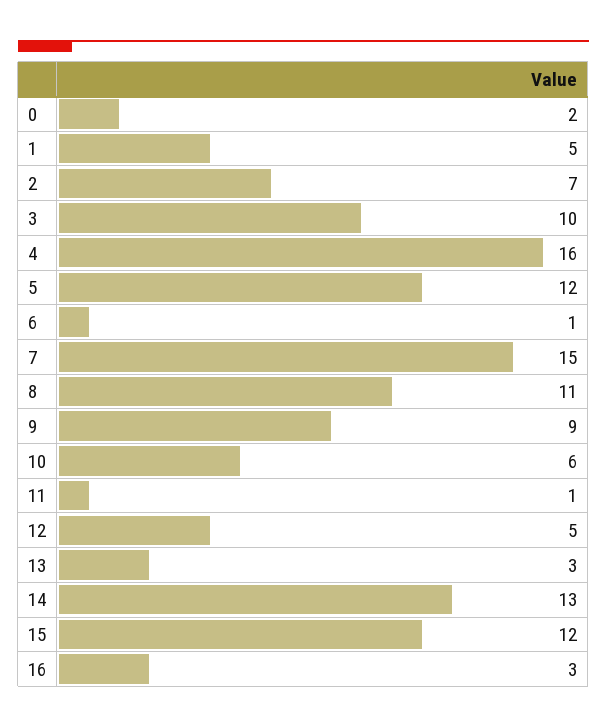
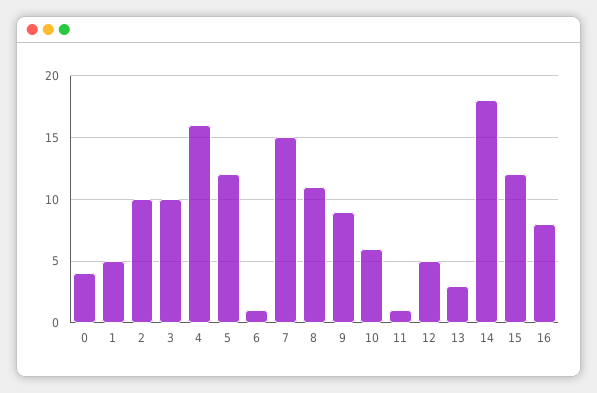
  {
-   "0": 2,
+   "0": 4,
    "1": 5,
-   "2": 7,
+   "2": 10,
    "3": 10,
    "4": 16,
    "5": 12,
    "6": 1,
    "7": 15,
    "8": 11,
    "9": 9,
    "10": 6,
    "11": 1,
    "12": 5,
    "13": 3,
-   "14": 13,
+   "14": 18,
    "15": 12,
-   "16": 3
+   "16": 8
  }

